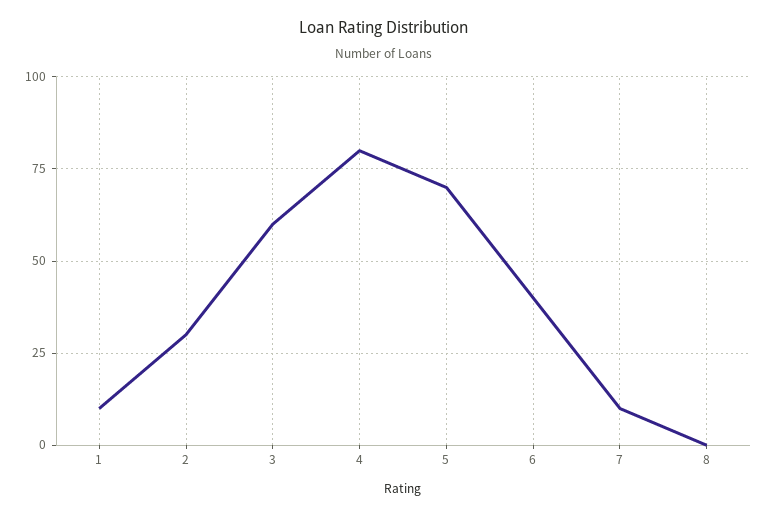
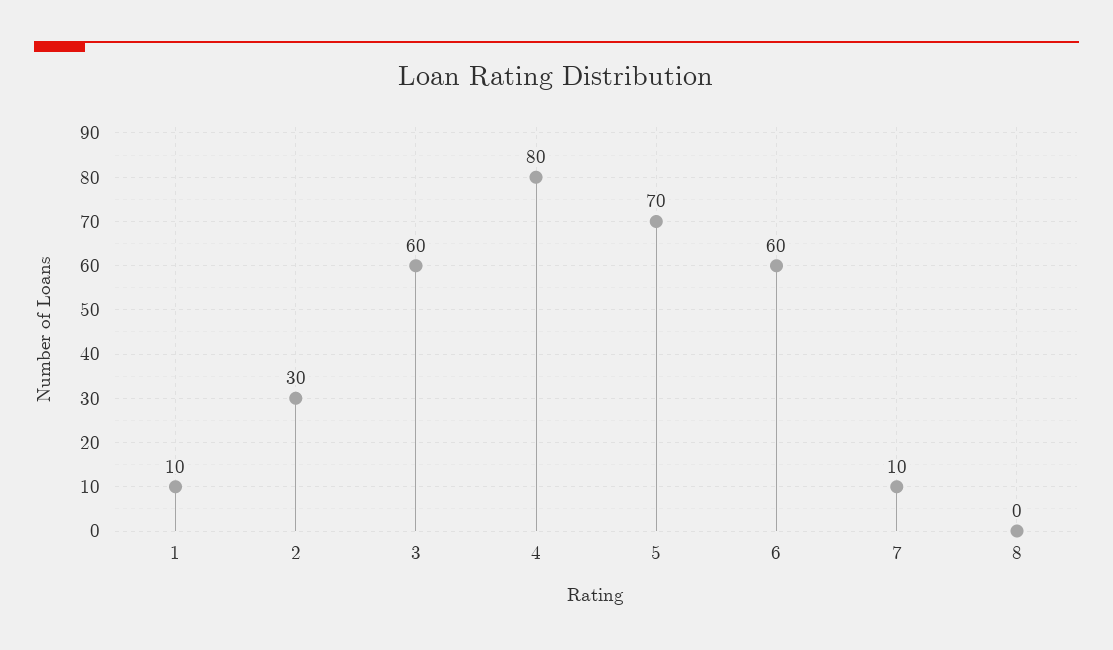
  {
    "1": 10,
    "2": 30,
    "3": 60,
    "4": 80,
    "5": 70,
-   "6": 40,
+   "6": 60,
    "7": 10,
    "8": 0
  }

